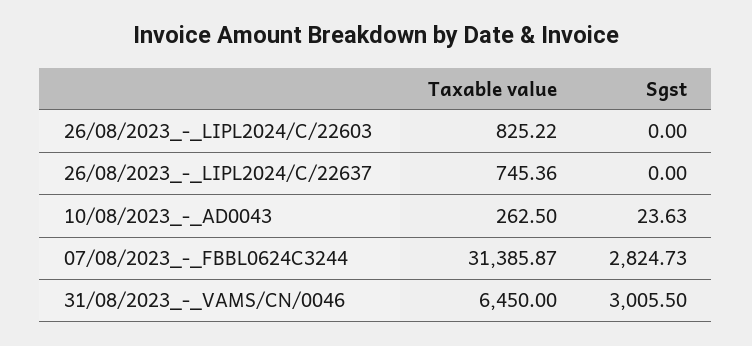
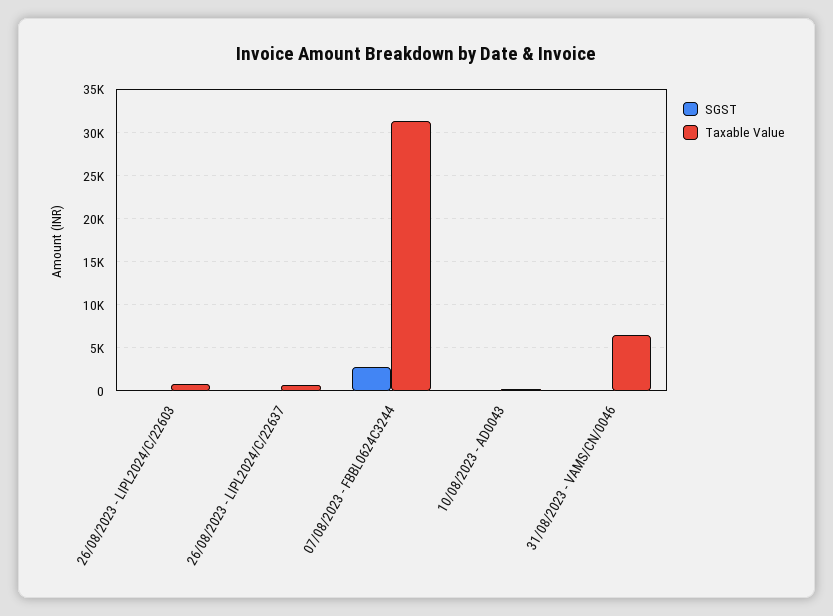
  {
    "Taxable value": {
      "26/08/2023_-_LIPL2024/C/22603": 825.22,
      "26/08/2023_-_LIPL2024/C/22637": 745.36,
      "10/08/2023_-_AD0043": 262.5,
      "07/08/2023_-_FBBL0624C3244": 31385.87,
      "31/08/2023_-_VAMS/CN/0046": 6450
    },
    "Sgst": {
      "26/08/2023_-_LIPL2024/C/22603": 0,
      "26/08/2023_-_LIPL2024/C/22637": 0,
      "10/08/2023_-_AD0043": 23.63,
      "07/08/2023_-_FBBL0624C3244": 2824.73,
-     "31/08/2023_-_VAMS/CN/0046": 3005.5
+     "31/08/2023_-_VAMS/CN/0046": 0
    }
  }

